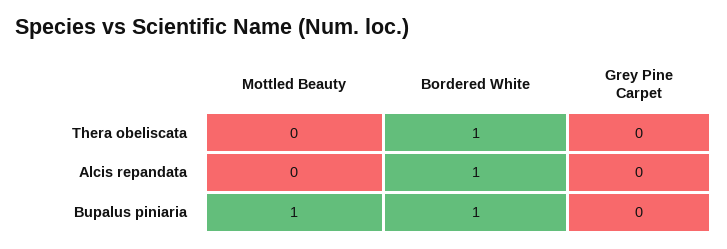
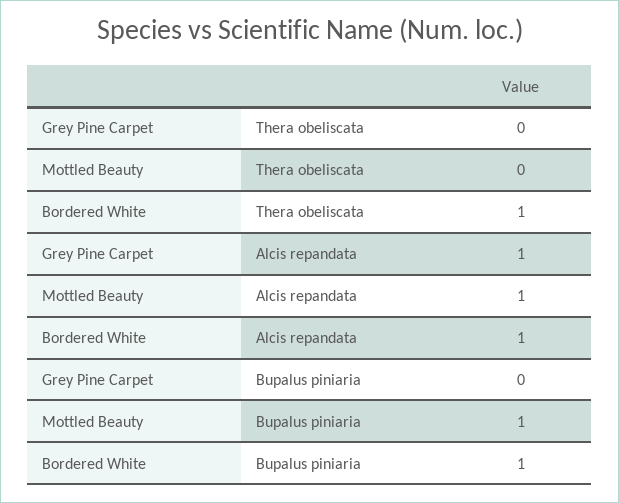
  {
    "Mottled Beauty": {
      "Thera obeliscata": 0,
-     "Alcis repandata": 0,
+     "Alcis repandata": 1,
      "Bupalus piniaria": 1
    },
    "Bordered White": {
      "Thera obeliscata": 1,
      "Alcis repandata": 1,
      "Bupalus piniaria": 1
    },
    "Grey Pine Carpet": {
      "Thera obeliscata": 0,
-     "Alcis repandata": 0,
+     "Alcis repandata": 1,
      "Bupalus piniaria": 0
    }
  }

